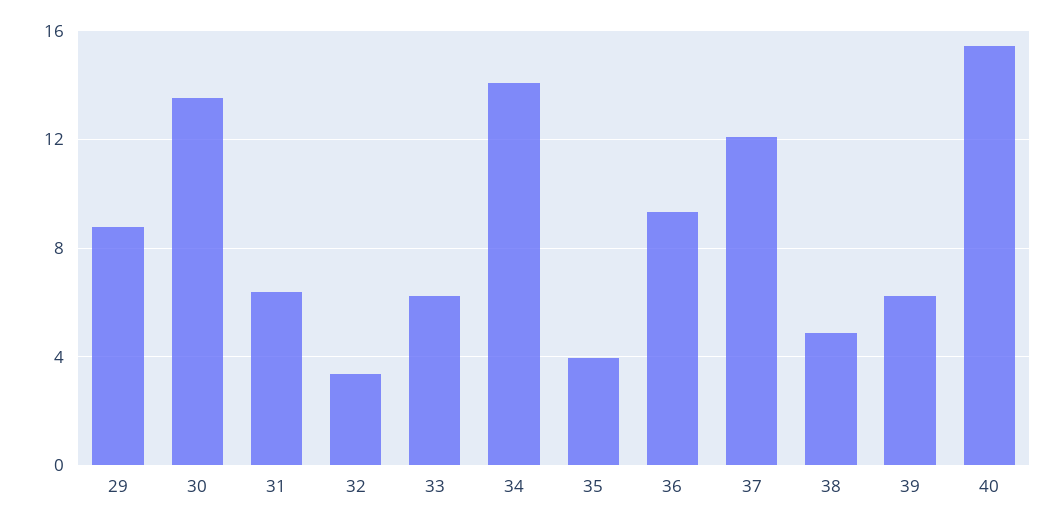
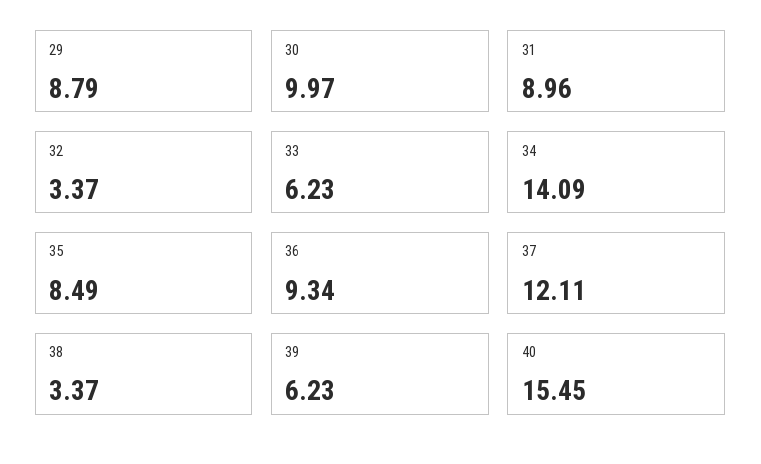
  {
    "29": 8.79,
-   "30": 13.5,
+   "30": 9.97,
-   "31": 6.5,
+   "31": 8.96,
    "32": 3.37,
    "33": 6.23,
    "34": 14.09,
-   "35": 4,
+   "35": 8.49,
    "36": 9.34,
    "37": 12.11,
-   "38": 5,
+   "38": 3.37,
    "39": 6.23,
    "40": 15.45
  }

